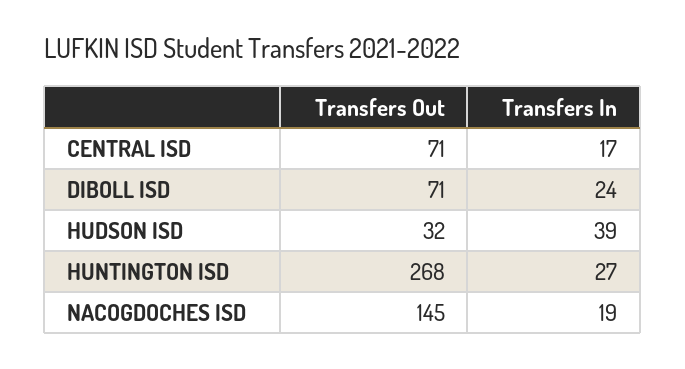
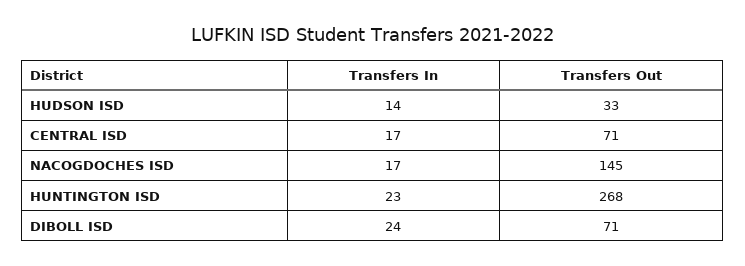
  {
    "Transfers Out": {
      "CENTRAL ISD": 71,
      "DIBOLL ISD": 71,
-     "HUDSON ISD": 32,
+     "HUDSON ISD": 33,
      "HUNTINGTON ISD": 268,
      "NACOGDOCHES ISD": 145
    },
    "Transfers In": {
      "CENTRAL ISD": 17,
      "DIBOLL ISD": 24,
-     "HUDSON ISD": 39,
+     "HUDSON ISD": 14,
-     "HUNTINGTON ISD": 27,
+     "HUNTINGTON ISD": 23,
-     "NACOGDOCHES ISD": 19
+     "NACOGDOCHES ISD": 17
    }
  }

